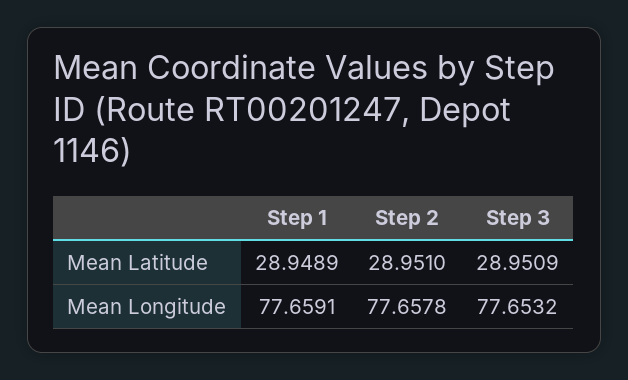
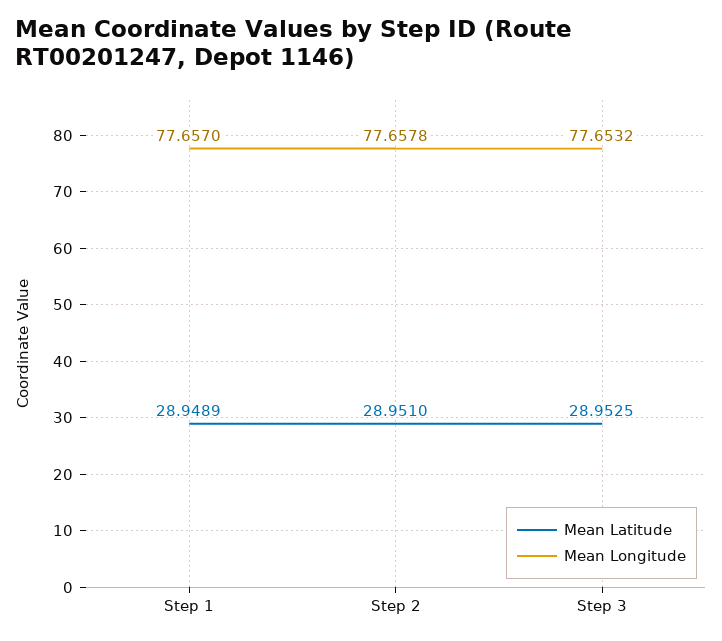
  {
    "Mean Latitude": {
      "Step 1": 28.9489,
      "Step 2": 28.951,
-     "Step 3": 28.9509
+     "Step 3": 28.9525
    },
    "Mean Longitude": {
-     "Step 1": 77.6591,
+     "Step 1": 77.657,
      "Step 2": 77.6578,
      "Step 3": 77.6532
    }
  }

